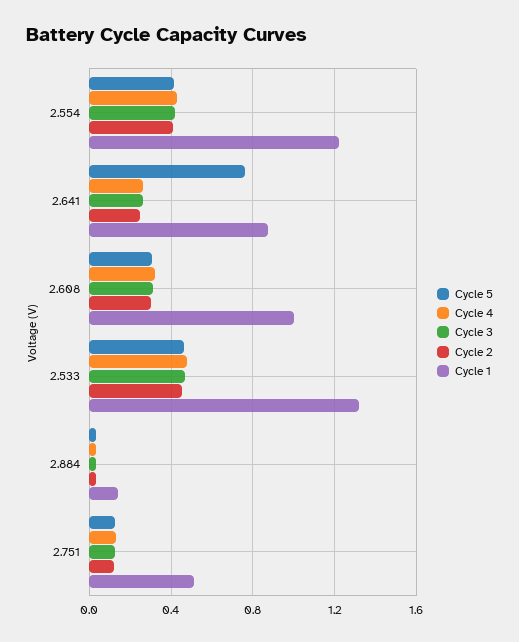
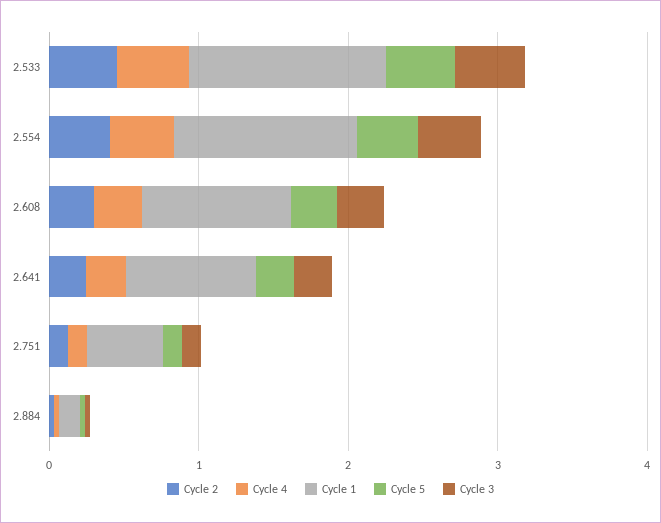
  {
    "Cycle 5": {
      "2.554": 0.4,
-     "2.641": 0.75,
+     "2.641": 0.2,
      "2.608": 0.3,
      "2.533": 0.45,
      "2.884": 0.05,
      "2.751": 0.15
    },
    "Cycle 4": {
      "2.554": 0.45,
      "2.641": 0.25,
      "2.608": 0.3,
      "2.533": 0.5,
      "2.884": 0.05,
      "2.751": 0.15
    },
    "Cycle 3": {
      "2.554": 0.4,
      "2.641": 0.25,
      "2.608": 0.3,
      "2.533": 0.45,
      "2.884": 0.05,
      "2.751": 0.15
    },
    "Cycle 2": {
      "2.554": 0.4,
      "2.641": 0.25,
      "2.608": 0.3,
      "2.533": 0.45,
      "2.884": 0.05,
      "2.751": 0.1
    },
    "Cycle 1": {
      "2.554": 1.2,
      "2.641": 0.85,
      "2.608": 1,
      "2.533": 1.3,
      "2.884": 0.15,
      "2.751": 0.5
    }
  }

